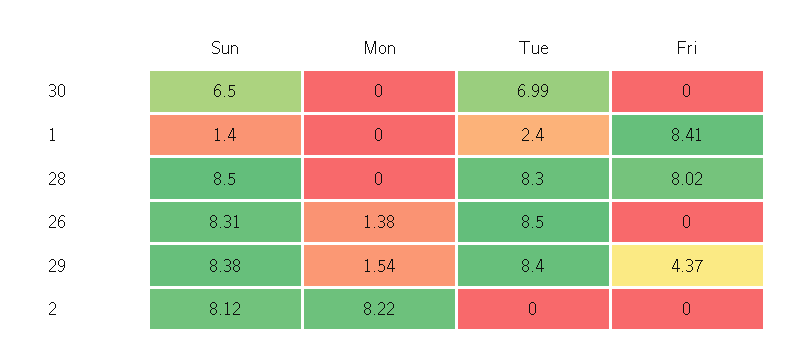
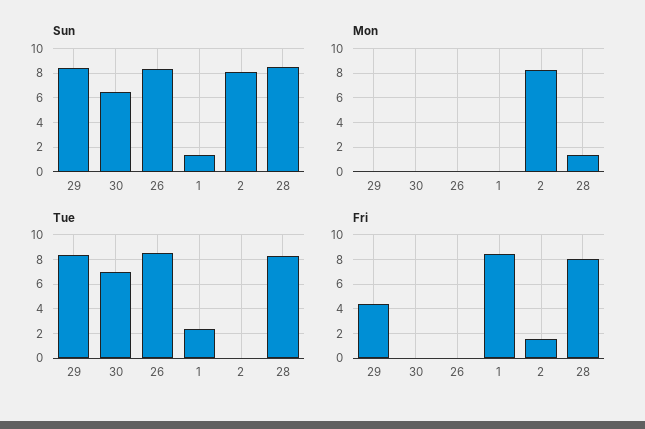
  {
    "Sun": {
      "30": 6.5,
      "1": 1.4,
      "28": 8.5,
      "26": 8.31,
      "29": 8.38,
      "2": 8.12
    },
    "Mon": {
      "30": 0,
      "1": 0,
-     "28": 0,
+     "28": 1.5,
-     "26": 1.38,
+     "26": 0,
-     "29": 1.54,
+     "29": 0,
      "2": 8.22
    },
    "Tue": {
      "30": 6.99,
      "1": 2.4,
      "28": 8.3,
      "26": 8.5,
      "29": 8.4,
      "2": 0
    },
    "Fri": {
      "30": 0,
      "1": 8.41,
      "28": 8.02,
      "26": 0,
      "29": 4.37,
-     "2": 0
+     "2": 1.5
    }
  }

